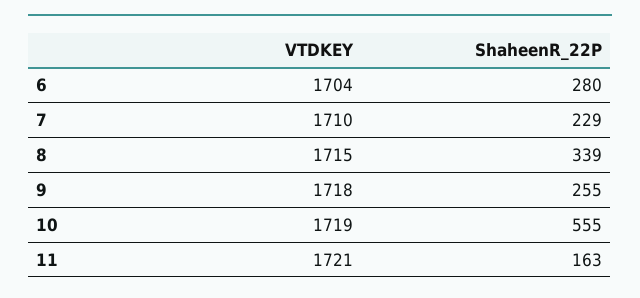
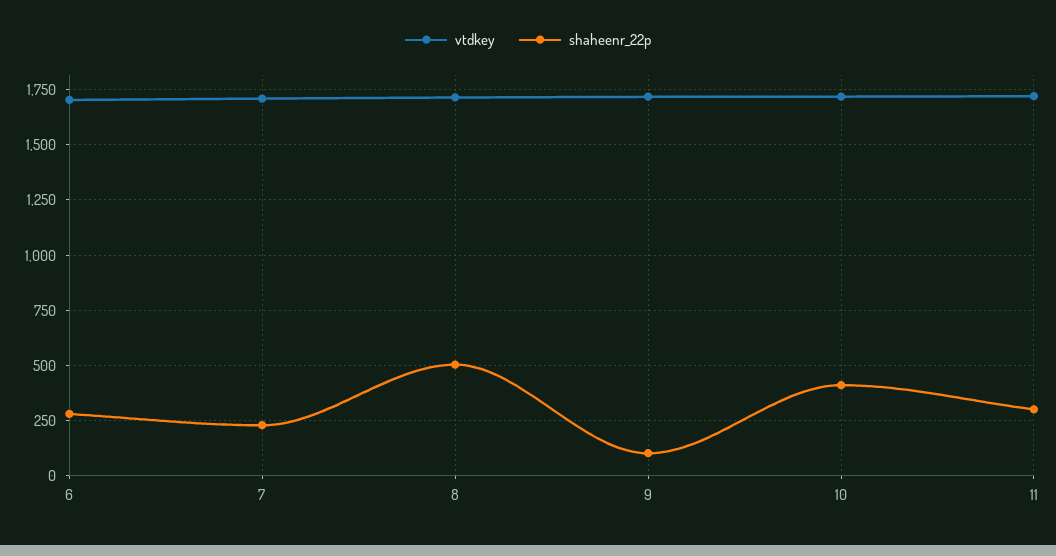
  {
    "VTDKEY": {
      "6": 1704,
      "7": 1710,
      "8": 1715,
      "9": 1718,
      "10": 1719,
      "11": 1721
    },
    "ShaheenR_22P": {
      "6": 280,
      "7": 229,
-     "8": 339,
+     "8": 500,
-     "9": 255,
+     "9": 100,
-     "10": 555,
+     "10": 400,
-     "11": 163
+     "11": 300
    }
  }

